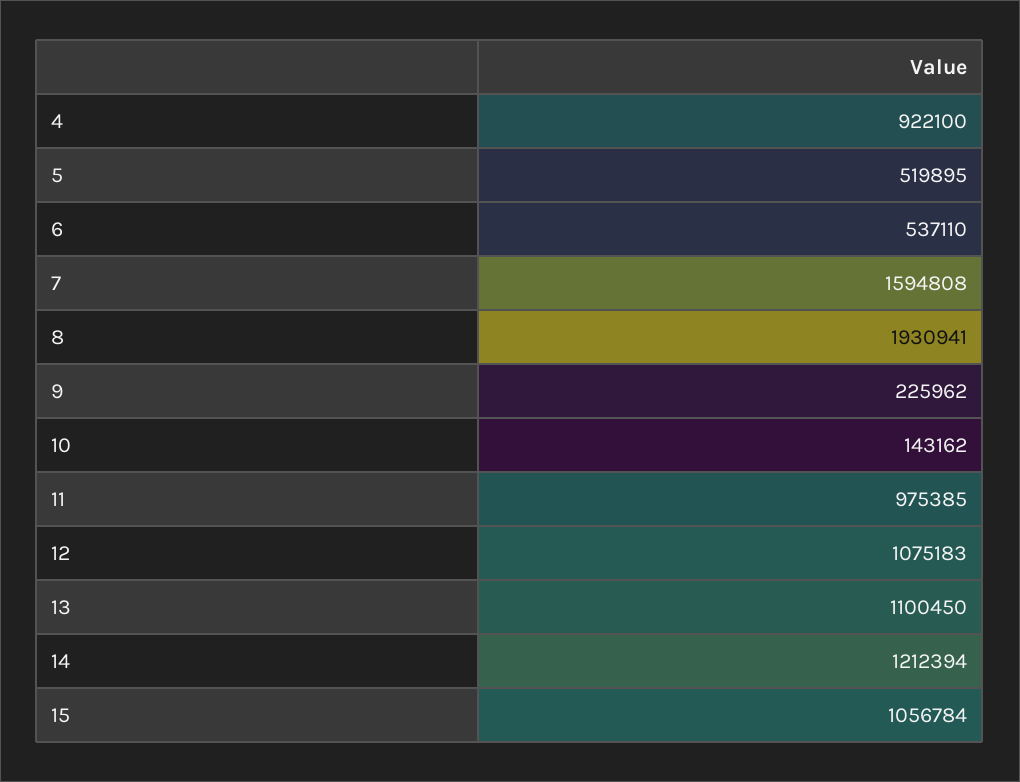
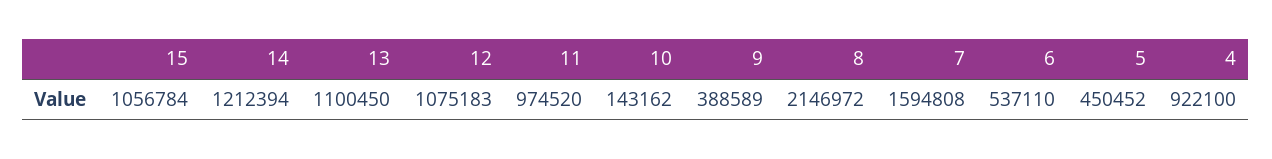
  {
    "4": 922100,
-   "5": 519895,
+   "5": 450452,
    "6": 537110,
    "7": 1594808,
-   "8": 1930941,
+   "8": 2146972,
-   "9": 225962,
+   "9": 388589,
    "10": 143162,
-   "11": 975385,
+   "11": 974520,
    "12": 1075183,
    "13": 1100450,
    "14": 1212394,
    "15": 1056784
  }

